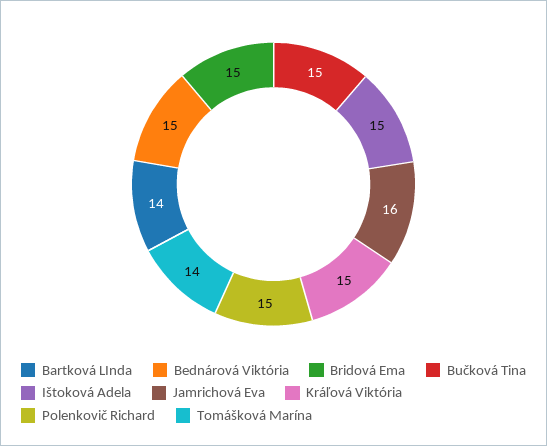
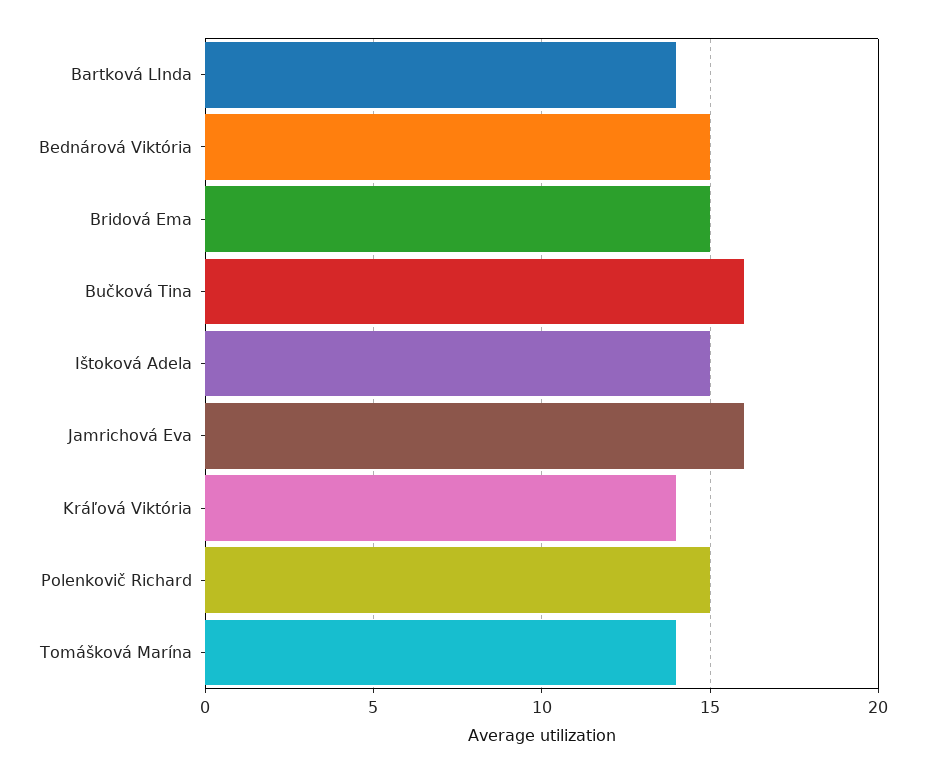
  {
    "Bartková LInda": 14,
    "Bednárová Viktória": 15,
    "Bridová Ema": 15,
-   "Bučková Tina": 15,
+   "Bučková Tina": 16,
    "Ištoková Adela": 15,
    "Jamrichová Eva": 16,
-   "Kráľová Viktória": 15,
+   "Kráľová Viktória": 14,
    "Polenkovič Richard": 15,
    "Tomášková Marína": 14
  }

